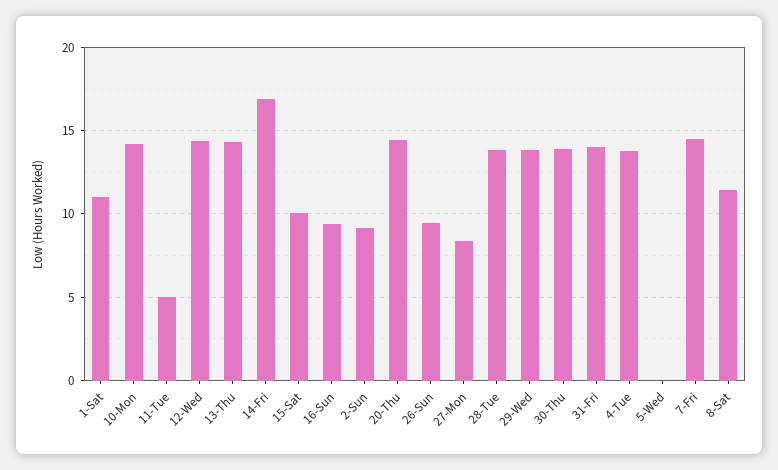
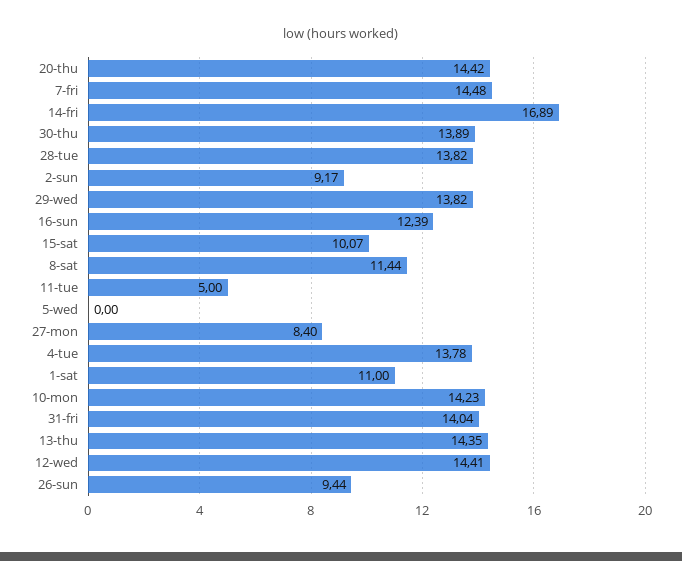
  {
    "1-Sat": 11,
    "10-Mon": 14.23,
    "11-Tue": 5,
    "12-Wed": 14.41,
    "13-Thu": 14.35,
    "14-Fri": 16.89,
    "15-Sat": 10.07,
-   "16-Sun": 9.5,
+   "16-Sun": 12.39,
    "2-Sun": 9.17,
    "20-Thu": 14.42,
    "26-Sun": 9.44,
    "27-Mon": 8.4,
    "28-Tue": 13.82,
    "29-Wed": 13.82,
    "30-Thu": 13.89,
    "31-Fri": 14.04,
    "4-Tue": 13.78,
    "5-Wed": 0,
    "7-Fri": 14.48,
    "8-Sat": 11.44
  }

